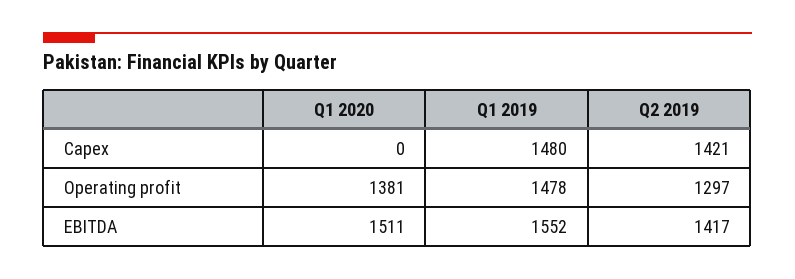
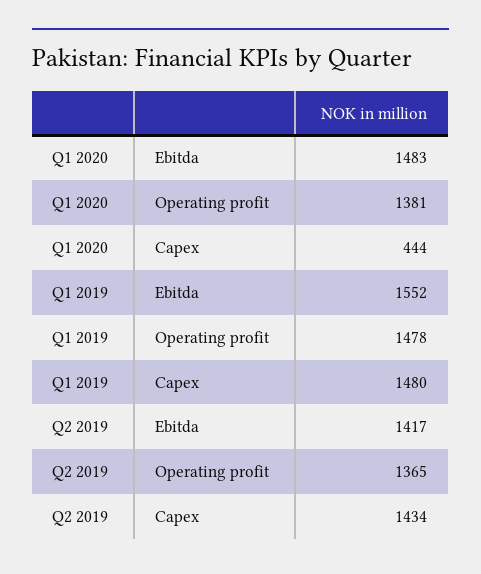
  {
    "Q1 2020": {
-     "Capex": 0,
+     "Capex": 444,
      "Operating profit": 1381,
-     "EBITDA": 1511
+     "EBITDA": 1483
    },
    "Q1 2019": {
      "Capex": 1480,
      "Operating profit": 1478,
      "EBITDA": 1552
    },
    "Q2 2019": {
-     "Capex": 1421,
+     "Capex": 1434,
-     "Operating profit": 1297,
+     "Operating profit": 1365,
      "EBITDA": 1417
    }
  }

